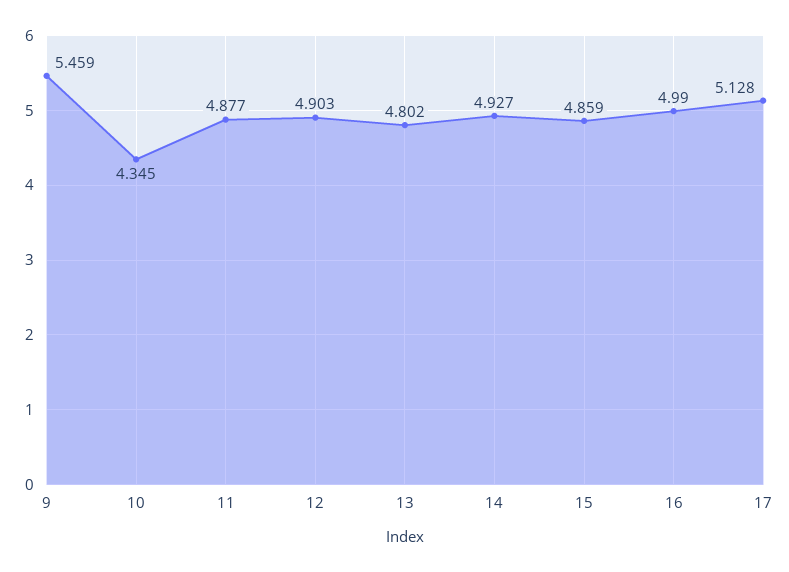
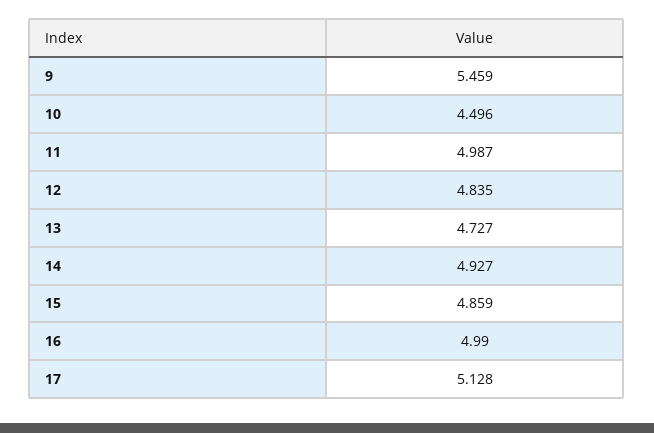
  {
    "9": 5.459,
-   "10": 4.345,
+   "10": 4.496,
-   "11": 4.877,
+   "11": 4.987,
-   "12": 4.903,
+   "12": 4.835,
-   "13": 4.802,
+   "13": 4.727,
    "14": 4.927,
    "15": 4.859,
    "16": 4.99,
    "17": 5.128
  }

